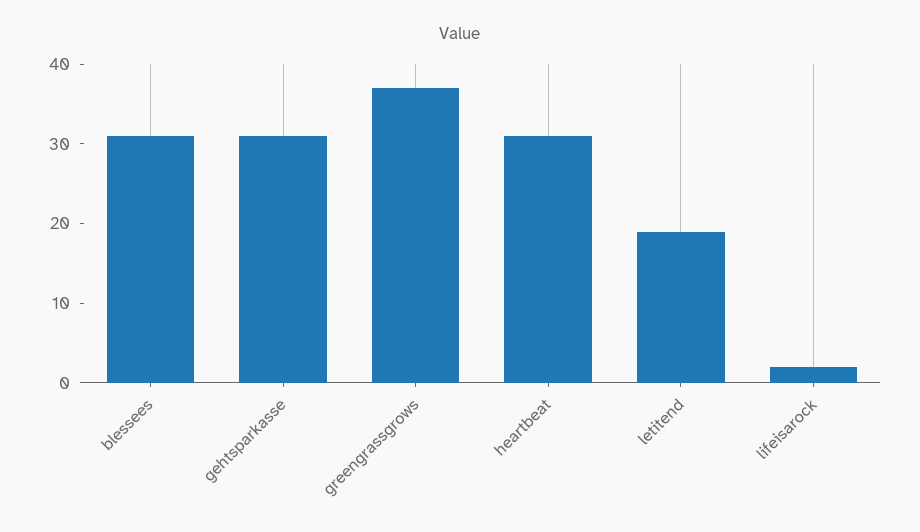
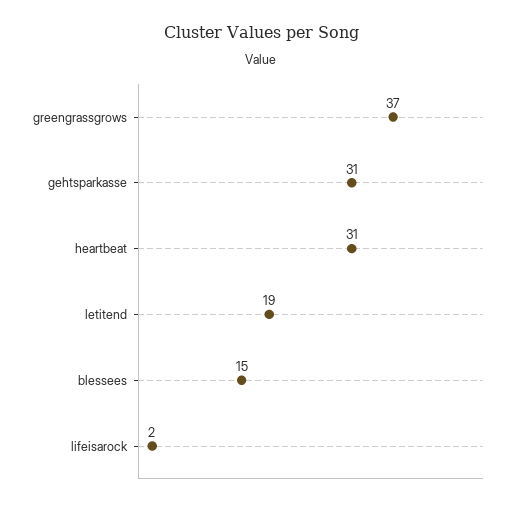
  {
-   "blessees": 30,
+   "blessees": 15,
    "gehtsparkasse": 31,
    "greengrassgrows": 37,
    "heartbeat": 31,
    "letitend": 19,
    "lifeisarock": 2
  }

